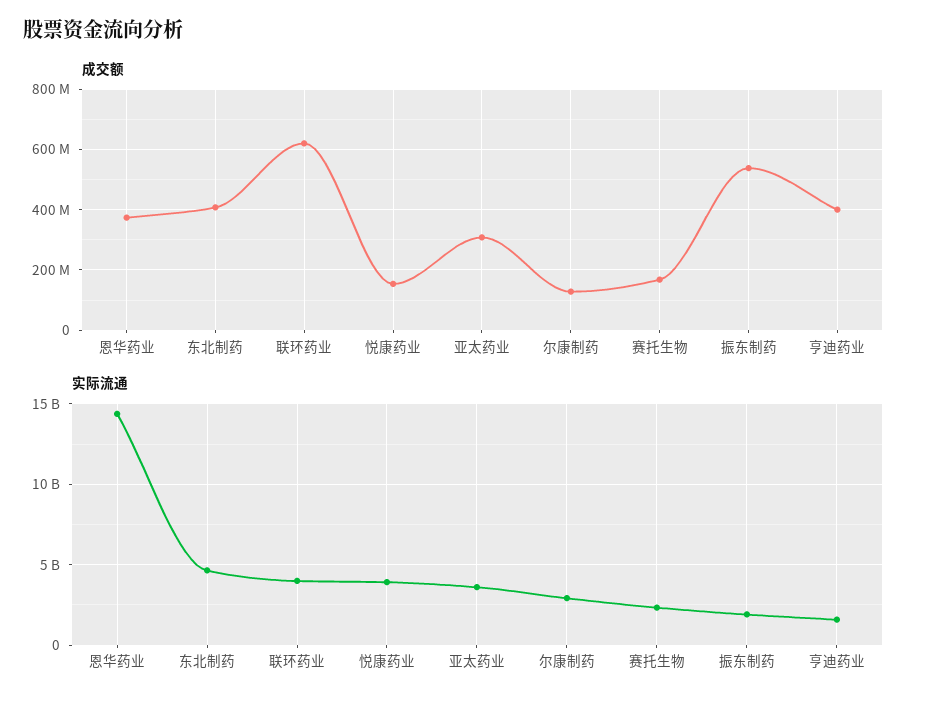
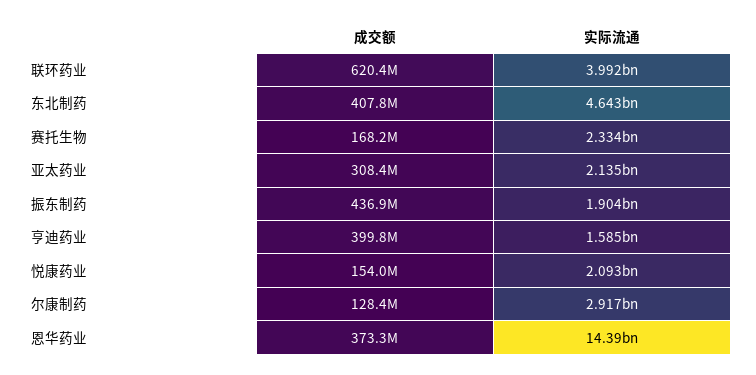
  {
    "成交额": {
      "恩华药业": 373300000,
      "东北制药": 407800000,
      "联环药业": 620400000,
      "悦康药业": 154000000,
      "亚太药业": 308400000,
      "尔康制药": 128400000,
      "赛托生物": 168200000,
-     "振东制药": 540000000,
+     "振东制药": 436900000,
      "亨迪药业": 399800000
    },
    "实际流通": {
      "恩华药业": 14390000000,
      "东北制药": 4643000000,
      "联环药业": 3992000000,
-     "悦康药业": 4000000000,
+     "悦康药业": 2093000000,
-     "亚太药业": 3500000000,
+     "亚太药业": 2135000000,
      "尔康制药": 2917000000,
      "赛托生物": 2334000000,
      "振东制药": 1904000000,
      "亨迪药业": 1585000000
    }
  }

